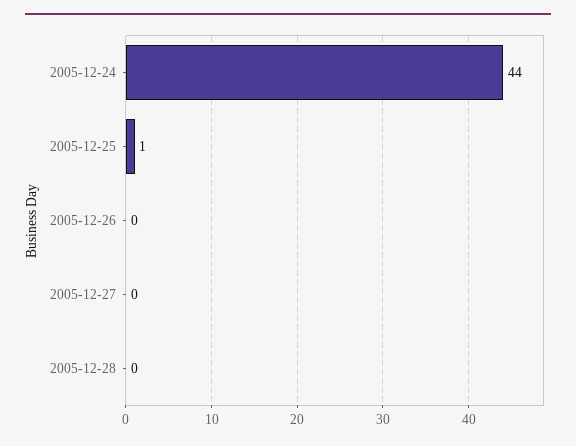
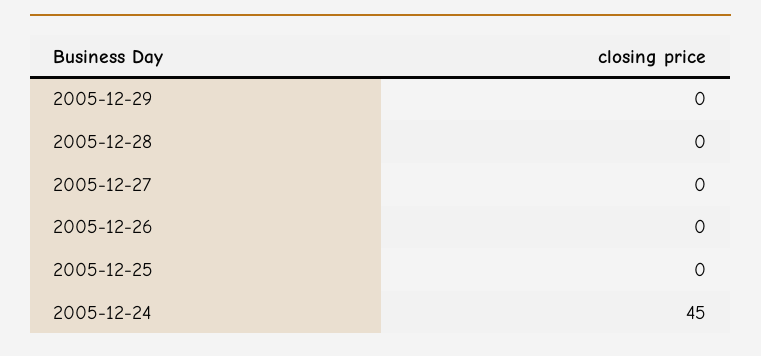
  {
-   "2005-12-24": 44,
+   "2005-12-24": 45,
-   "2005-12-25": 1,
+   "2005-12-25": 0,
    "2005-12-26": 0,
    "2005-12-27": 0,
-   "2005-12-28": 0
+   "2005-12-28": 0,
+   "2005-12-29": 0
  }

